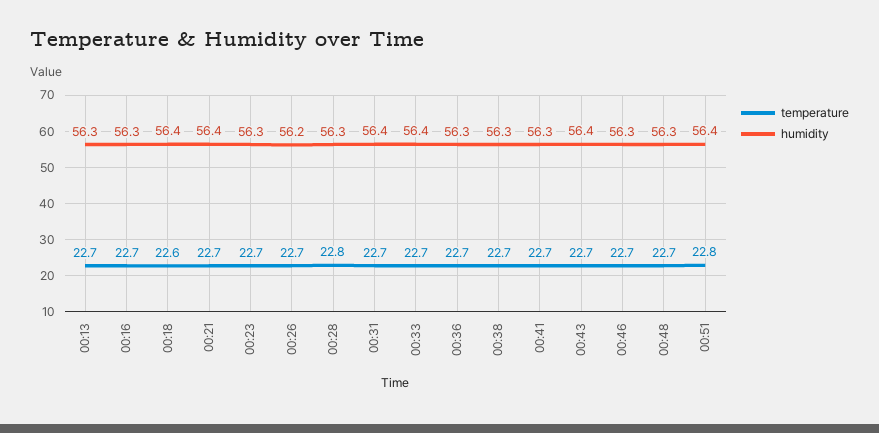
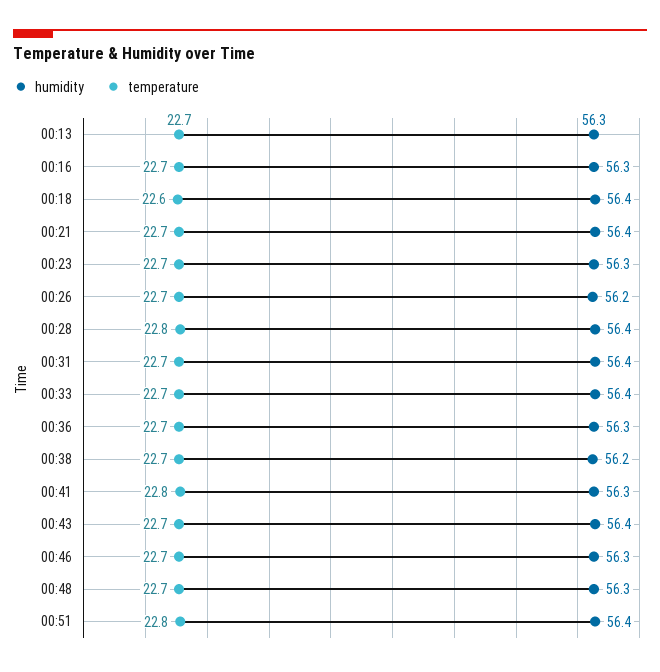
  {
    "temperature": {
      "00:13": 22.7,
      "00:16": 22.7,
      "00:18": 22.6,
      "00:21": 22.7,
      "00:23": 22.7,
      "00:26": 22.7,
      "00:28": 22.8,
      "00:31": 22.7,
      "00:33": 22.7,
      "00:36": 22.7,
      "00:38": 22.7,
-     "00:41": 22.7,
+     "00:41": 22.8,
      "00:43": 22.7,
      "00:46": 22.7,
      "00:48": 22.7,
      "00:51": 22.8
    },
    "humidity": {
      "00:13": 56.3,
      "00:16": 56.3,
      "00:18": 56.4,
      "00:21": 56.4,
      "00:23": 56.3,
      "00:26": 56.2,
-     "00:28": 56.3,
+     "00:28": 56.4,
      "00:31": 56.4,
      "00:33": 56.4,
      "00:36": 56.3,
-     "00:38": 56.3,
+     "00:38": 56.2,
      "00:41": 56.3,
      "00:43": 56.4,
      "00:46": 56.3,
      "00:48": 56.3,
      "00:51": 56.4
    }
  }

